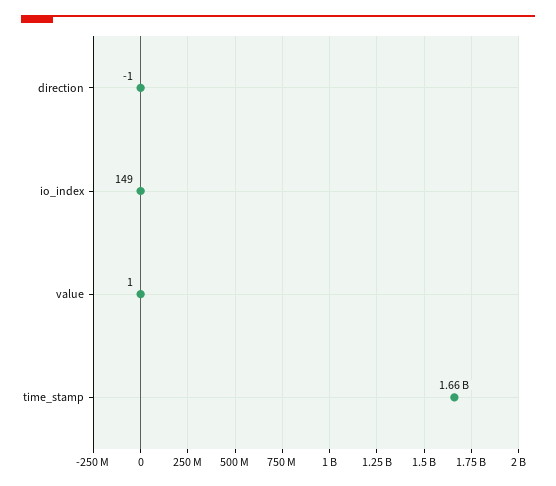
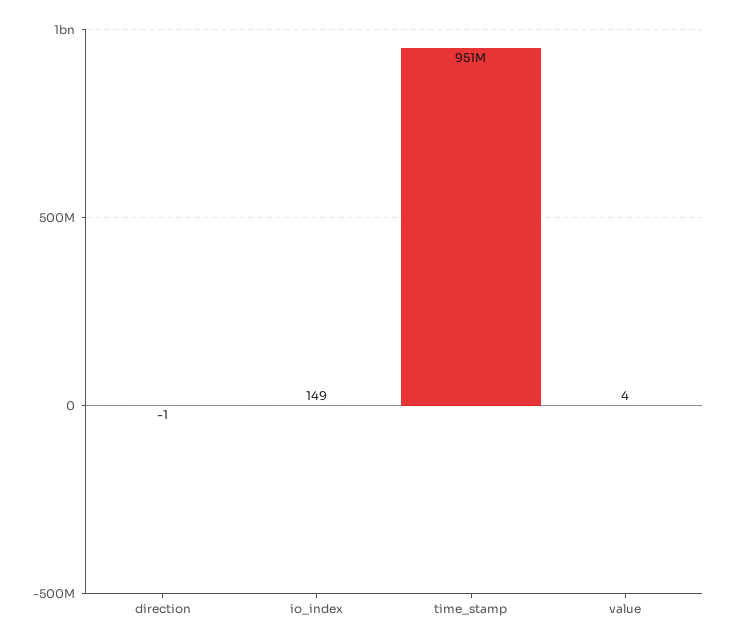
  {
    "direction": -1,
    "io_index": 149,
-   "value": 1,
+   "value": 4,
-   "time_stamp": 1660000000
+   "time_stamp": 951000000
  }

